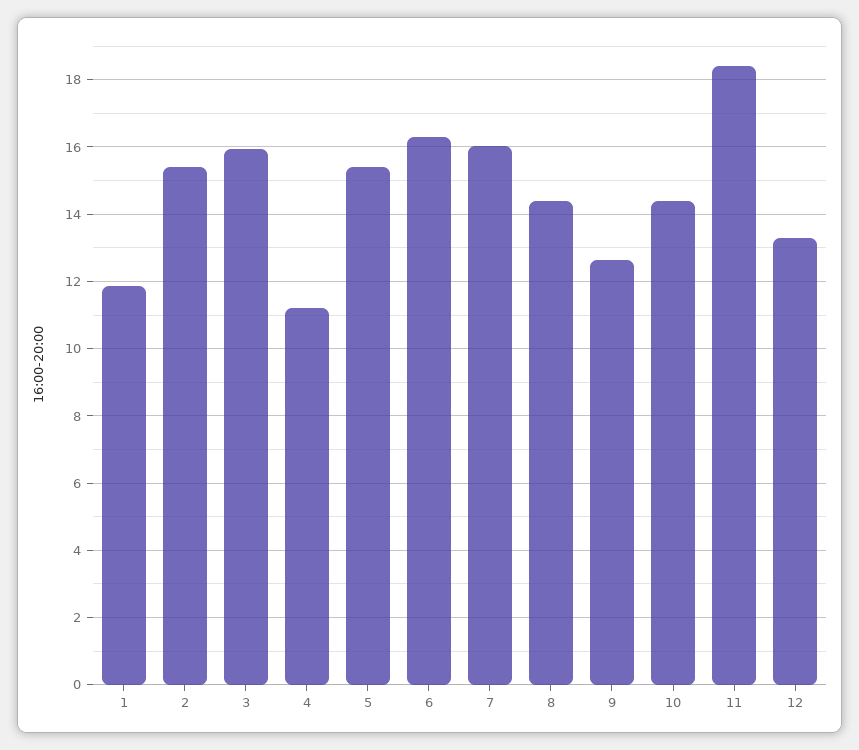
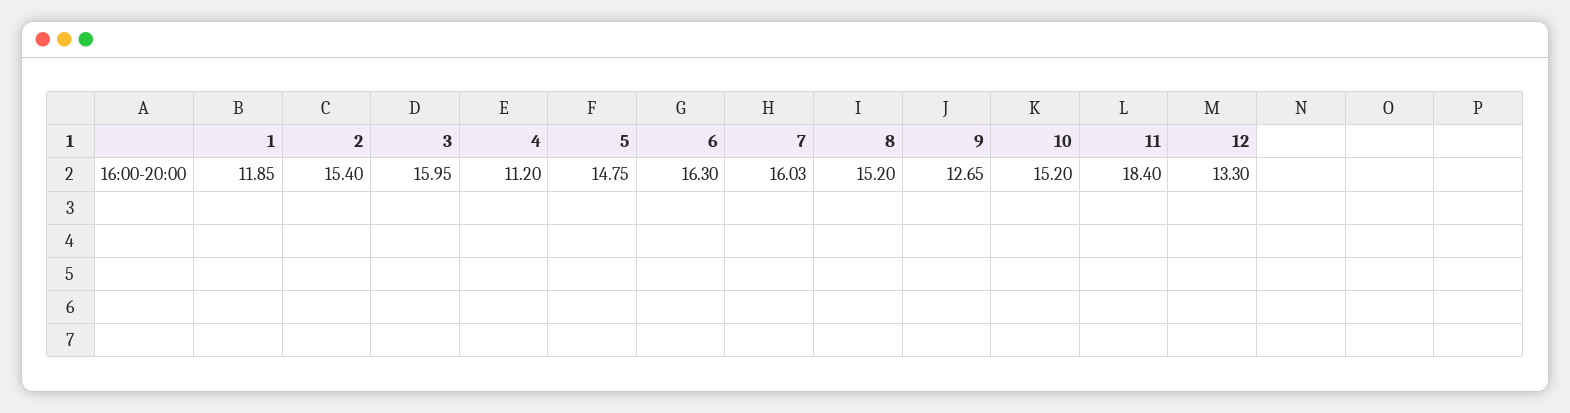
  {
    "1": 11.85,
    "2": 15.4,
    "3": 15.95,
    "4": 11.2,
-   "5": 15.4,
+   "5": 14.75,
    "6": 16.3,
    "7": 16.03,
-   "8": 14.4,
+   "8": 15.2,
    "9": 12.65,
-   "10": 14.4,
+   "10": 15.2,
    "11": 18.4,
    "12": 13.3
  }

